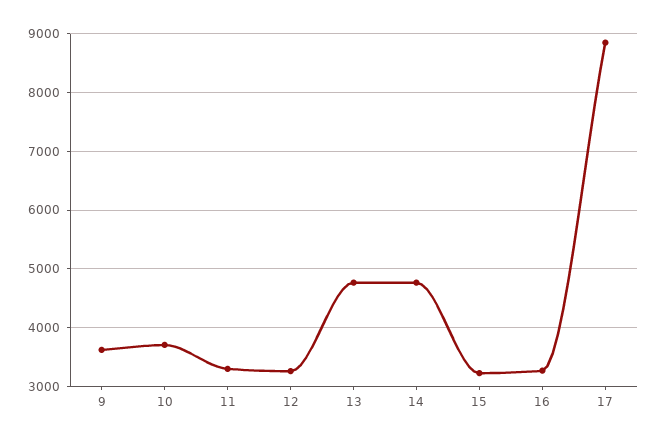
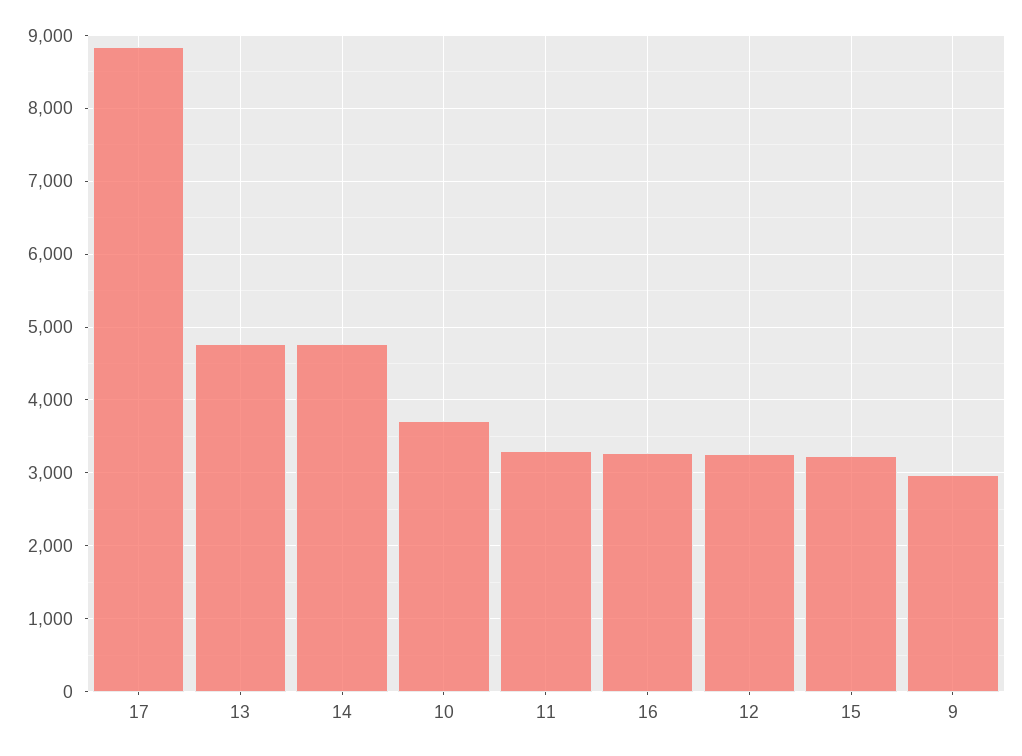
  {
-   "9": 3600,
+   "9": 3000,
    "10": 3700,
    "11": 3300,
    "12": 3300,
    "13": 4800,
    "14": 4800,
    "15": 3200,
    "16": 3300,
    "17": 8800
  }

